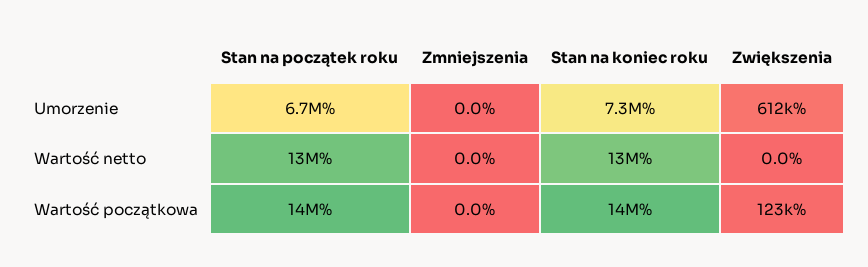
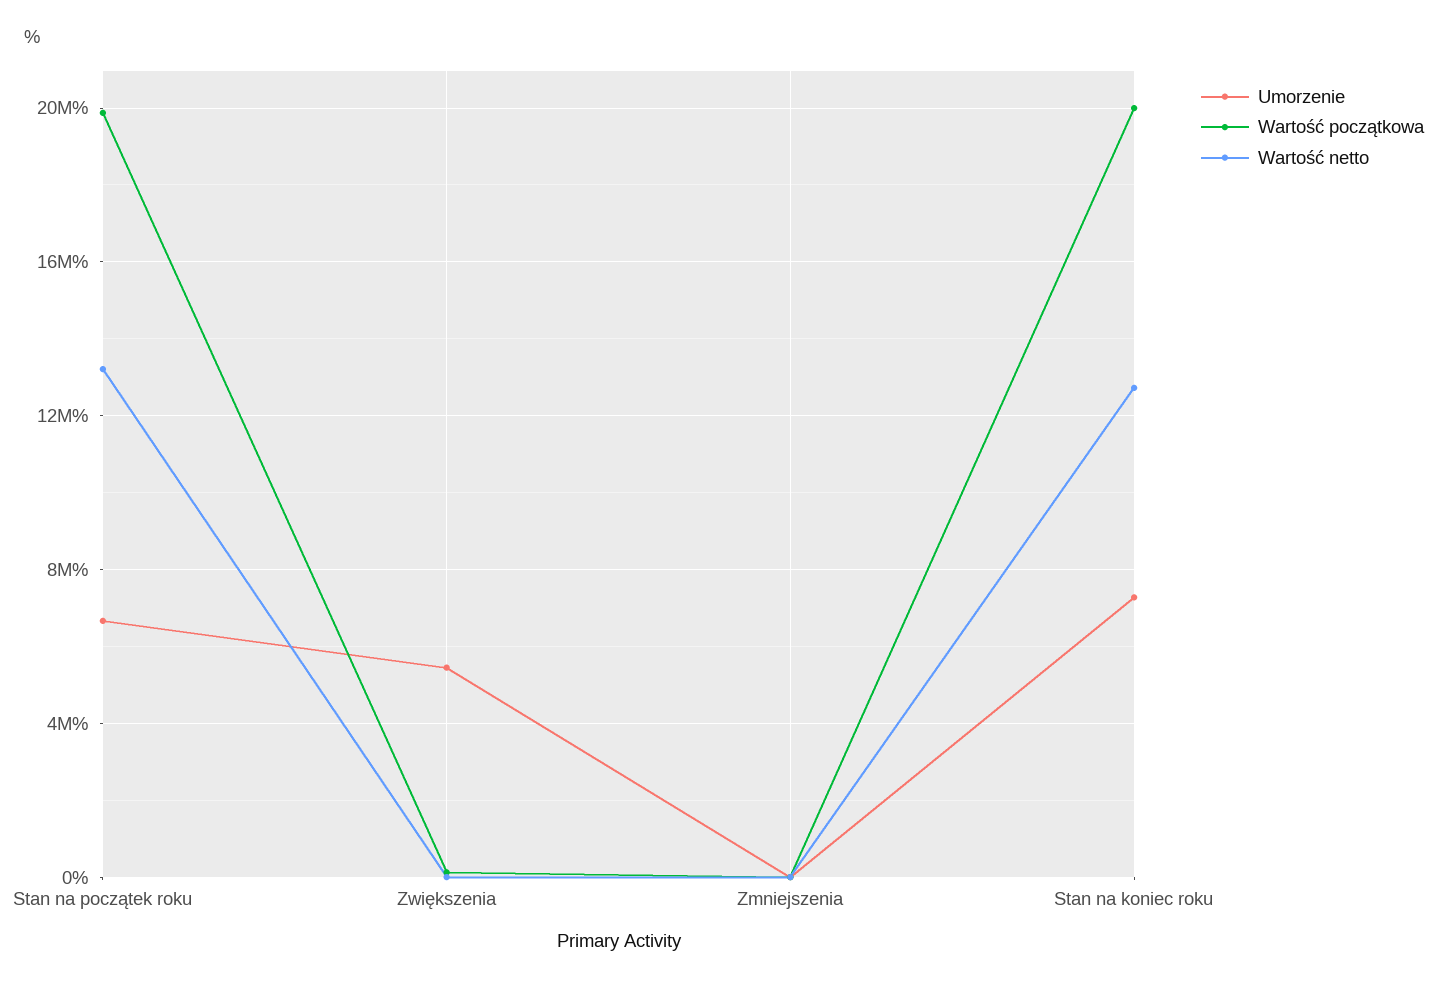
  {
    "Umorzenie": {
      "Stan na początek roku": 6700000,
      "Zmniejszenia": 0,
      "Stan na koniec roku": 7300000,
-     "Zwiększenia": 612000
+     "Zwiększenia": 5500000
    },
    "Wartość netto": {
      "Stan na początek roku": 13000000,
      "Zmniejszenia": 0,
      "Stan na koniec roku": 13000000,
      "Zwiększenia": 0
    },
    "Wartość początkowa": {
-     "Stan na początek roku": 14000000,
+     "Stan na początek roku": 20000000,
      "Zmniejszenia": 0,
-     "Stan na koniec roku": 14000000,
+     "Stan na koniec roku": 20000000,
      "Zwiększenia": 123000
    }
  }

